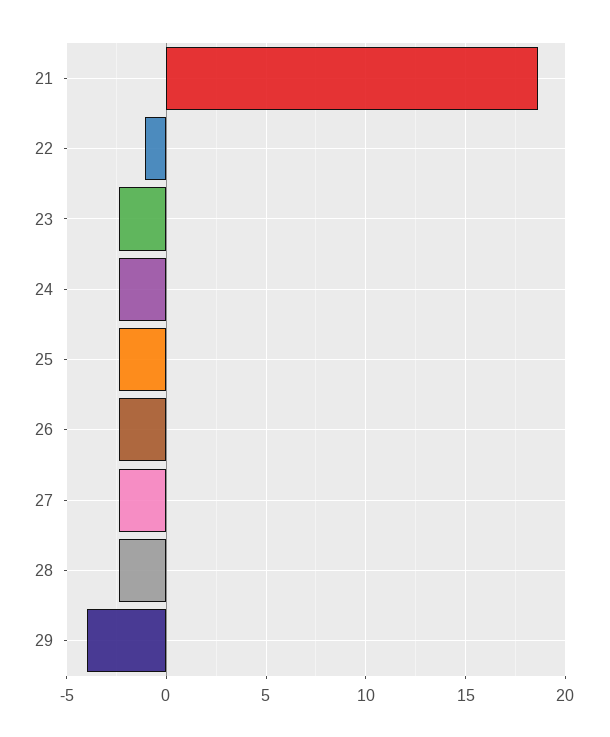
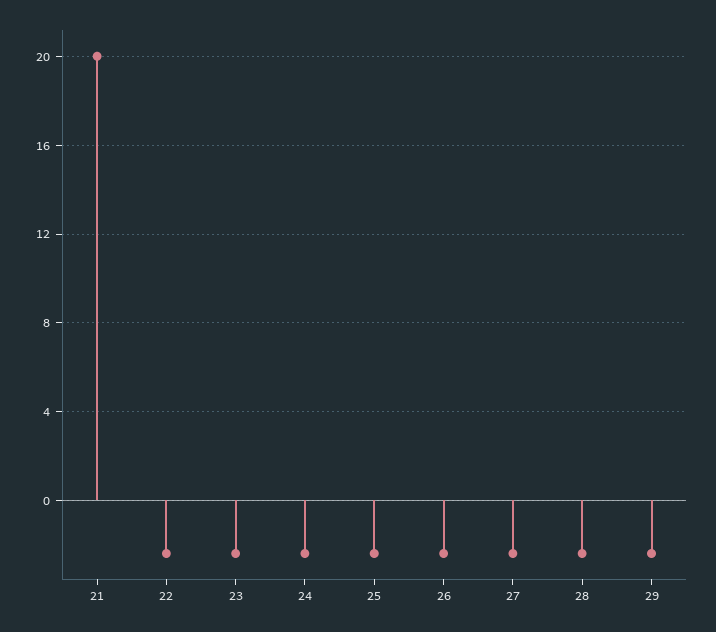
  {
-   "21": 18.5,
+   "21": 20,
-   "22": -1,
+   "22": -2.5,
    "23": -2.5,
    "24": -2.5,
    "25": -2.5,
    "26": -2.5,
    "27": -2.5,
    "28": -2.5,
-   "29": -4
+   "29": -2.5
  }

